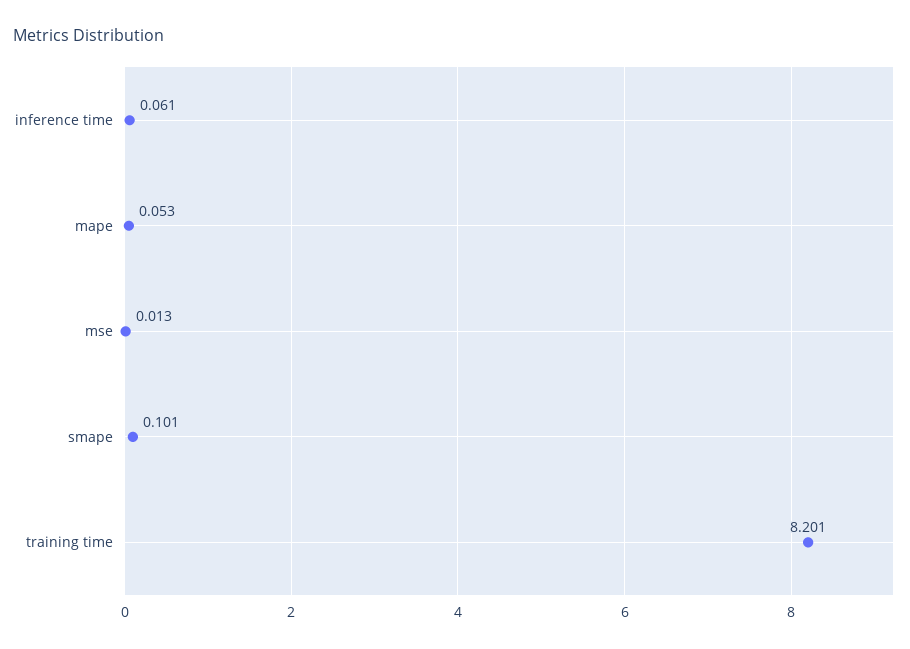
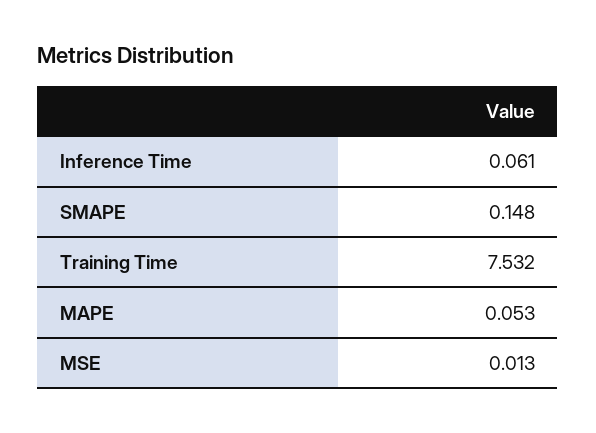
  {
    "inference time": 0.061,
    "mape": 0.053,
    "mse": 0.013,
-   "smape": 0.101,
+   "smape": 0.148,
-   "training time": 8.201
+   "training time": 7.532
  }

